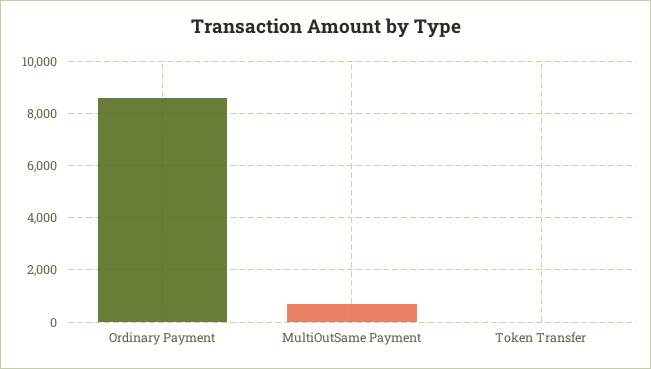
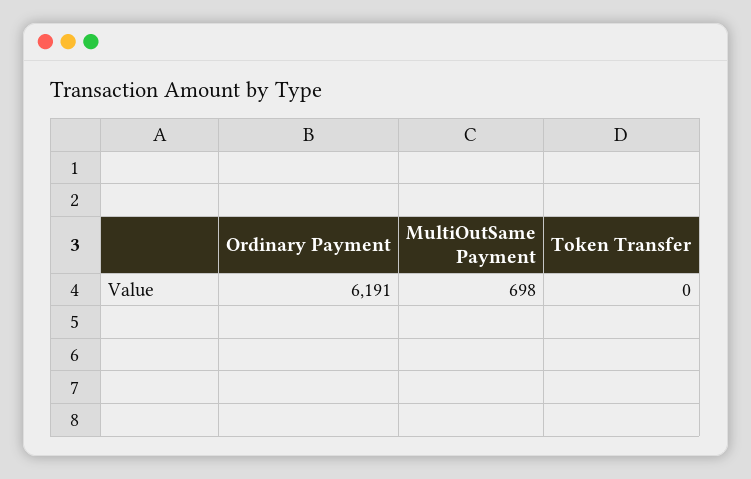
  {
-   "Ordinary Payment": 8500,
+   "Ordinary Payment": 6191,
    "MultiOutSame Payment": 698,
    "Token Transfer": 0
  }

